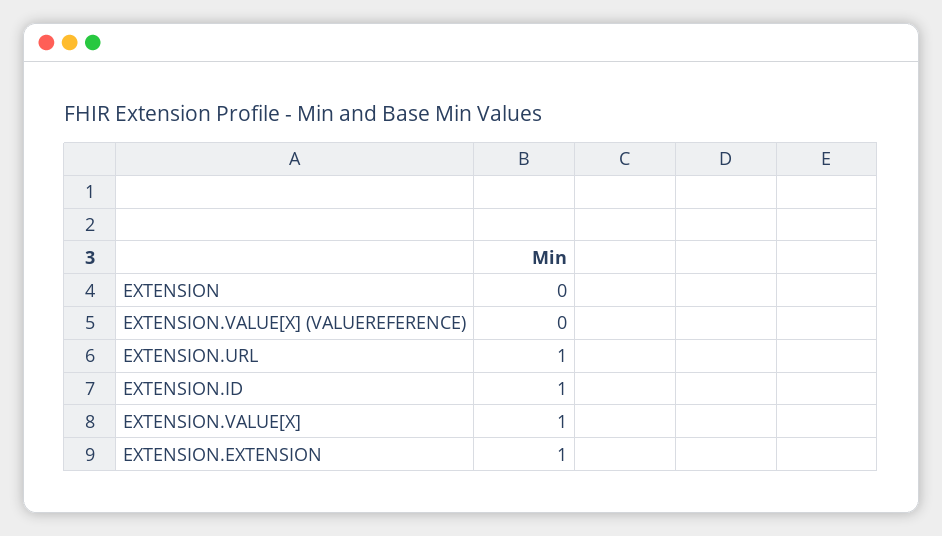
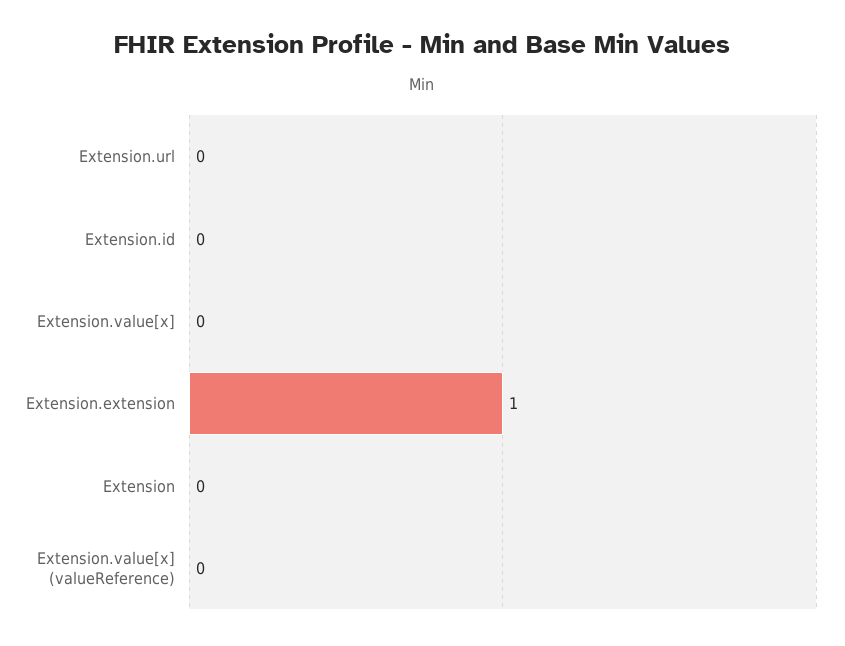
  {
    "EXTENSION": 0,
    "EXTENSION.VALUE[X] (VALUEREFERENCE)": 0,
-   "EXTENSION.URL": 1,
+   "EXTENSION.URL": 0,
-   "EXTENSION.ID": 1,
+   "EXTENSION.ID": 0,
-   "EXTENSION.VALUE[X]": 1,
+   "EXTENSION.VALUE[X]": 0,
    "EXTENSION.EXTENSION": 1
  }

